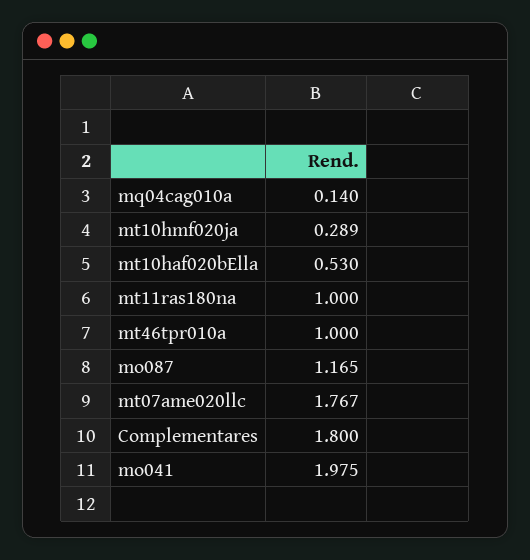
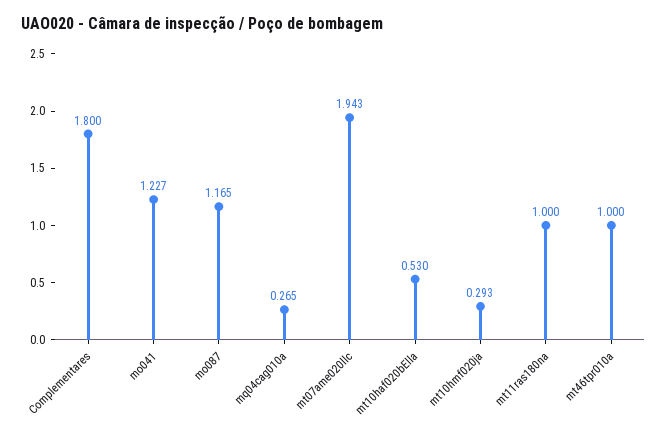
  {
-   "mq04cag010a": 0.14,
+   "mq04cag010a": 0.265,
-   "mt10hmf020ja": 0.289,
+   "mt10hmf020ja": 0.293,
    "mt10haf020bElla": 0.53,
    "mt11ras180na": 1,
    "mt46tpr010a": 1,
    "mo087": 1.165,
-   "mt07ame020llc": 1.767,
+   "mt07ame020llc": 1.943,
    "Complementares": 1.8,
-   "mo041": 1.975
+   "mo041": 1.227
  }

